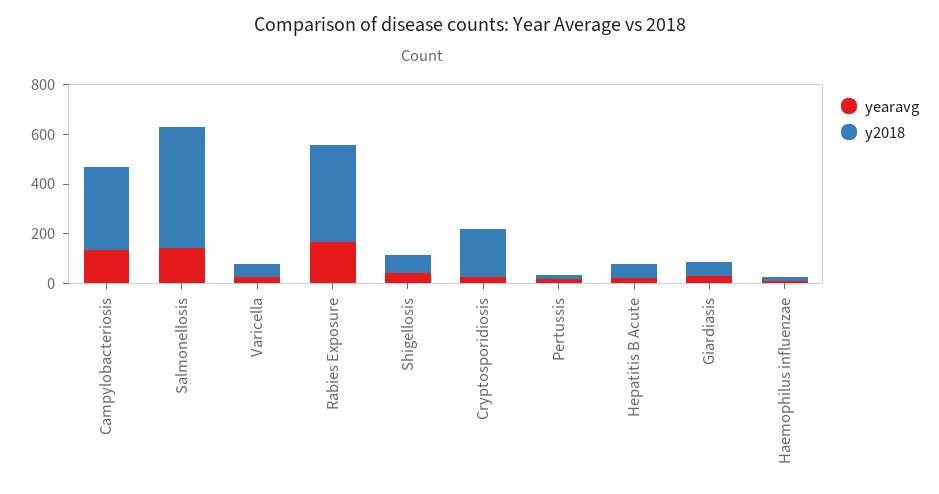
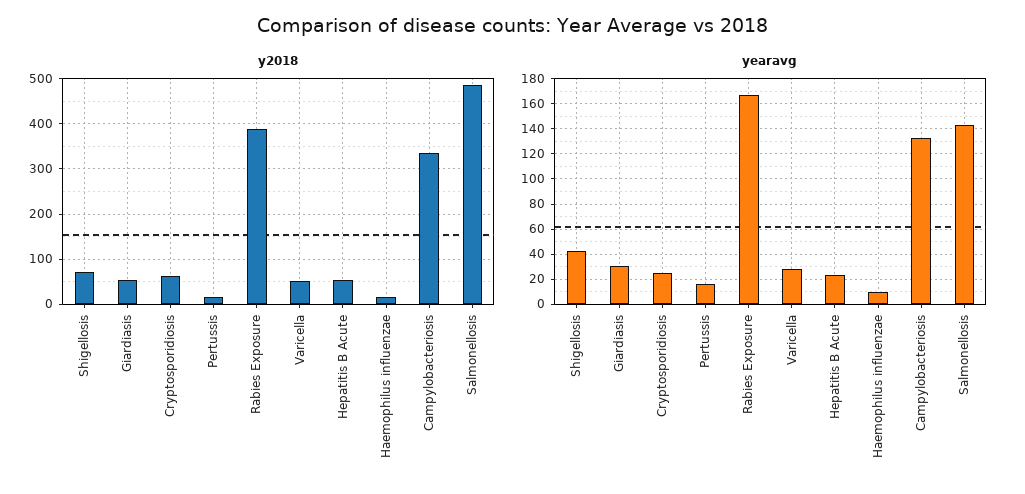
  {
    "yearavg": {
      "Campylobacteriosis": 135,
      "Salmonellosis": 145,
      "Varicella": 30,
      "Rabies Exposure": 165,
      "Shigellosis": 45,
      "Cryptosporidiosis": 25,
      "Pertussis": 15,
      "Hepatitis B Acute": 25,
      "Giardiasis": 30,
      "Haemophilus influenzae": 10
    },
    "y2018": {
      "Campylobacteriosis": 340,
      "Salmonellosis": 480,
      "Varicella": 60,
      "Rabies Exposure": 380,
      "Shigellosis": 80,
-     "Cryptosporidiosis": 200,
+     "Cryptosporidiosis": 60,
      "Pertussis": 20,
      "Hepatitis B Acute": 60,
      "Giardiasis": 60,
      "Haemophilus influenzae": 20
    }
  }

